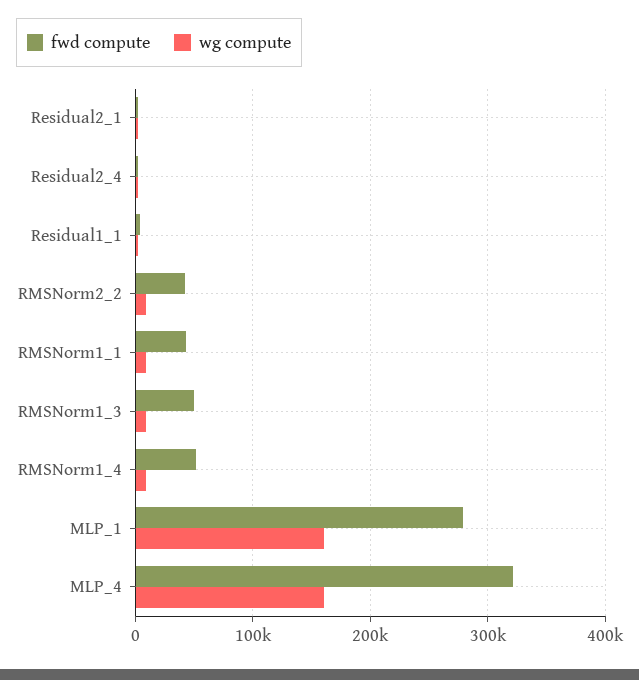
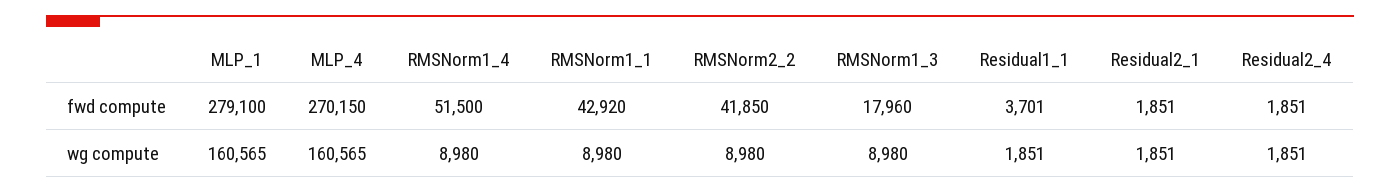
  {
    "fwd compute": {
      "Residual2_1": 1851,
      "Residual2_4": 1851,
      "Residual1_1": 3701,
      "RMSNorm2_2": 41850,
      "RMSNorm1_1": 42920,
-     "RMSNorm1_3": 50000,
+     "RMSNorm1_3": 17960,
      "RMSNorm1_4": 51500,
      "MLP_1": 279100,
-     "MLP_4": 320000
+     "MLP_4": 270150
    },
    "wg compute": {
      "Residual2_1": 1851,
      "Residual2_4": 1851,
      "Residual1_1": 1851,
      "RMSNorm2_2": 8980,
      "RMSNorm1_1": 8980,
      "RMSNorm1_3": 8980,
      "RMSNorm1_4": 8980,
      "MLP_1": 160565,
      "MLP_4": 160565
    }
  }

